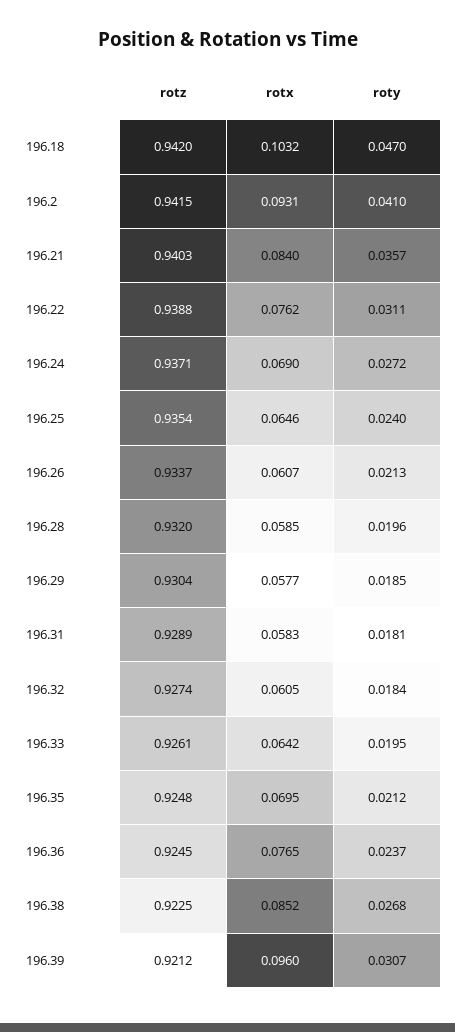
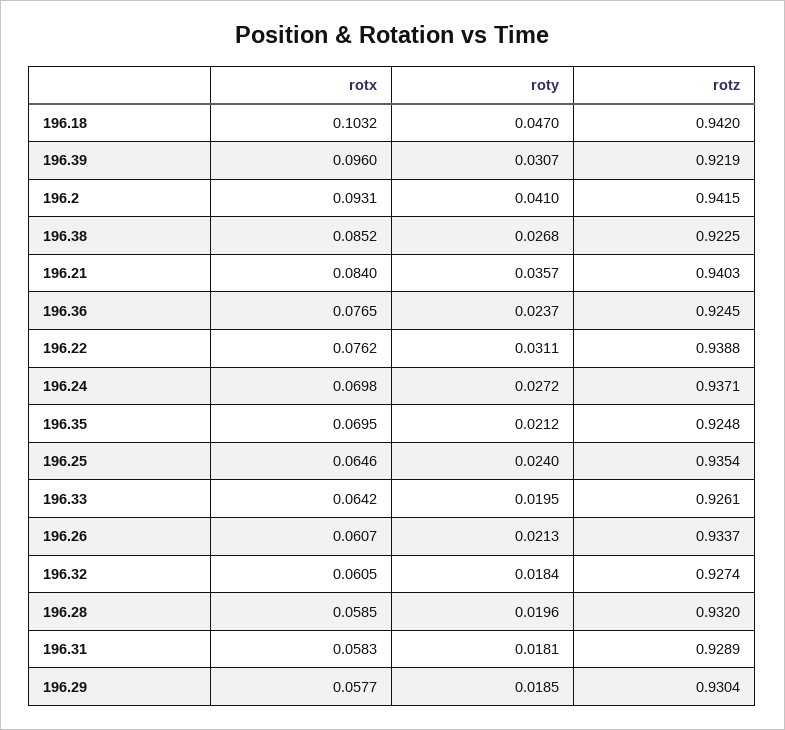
  {
    "rotz": {
      "196.18": 0.942,
      "196.2": 0.9415,
      "196.21": 0.9403,
      "196.22": 0.9388,
      "196.24": 0.9371,
      "196.25": 0.9354,
      "196.26": 0.9337,
      "196.28": 0.932,
      "196.29": 0.9304,
      "196.31": 0.9289,
      "196.32": 0.9274,
      "196.33": 0.9261,
      "196.35": 0.9248,
      "196.36": 0.9245,
      "196.38": 0.9225,
-     "196.39": 0.9212
+     "196.39": 0.9219
    },
    "rotx": {
      "196.18": 0.1032,
      "196.2": 0.0931,
      "196.21": 0.084,
      "196.22": 0.0762,
-     "196.24": 0.069,
+     "196.24": 0.0698,
      "196.25": 0.0646,
      "196.26": 0.0607,
      "196.28": 0.0585,
      "196.29": 0.0577,
      "196.31": 0.0583,
      "196.32": 0.0605,
      "196.33": 0.0642,
      "196.35": 0.0695,
      "196.36": 0.0765,
      "196.38": 0.0852,
      "196.39": 0.096
    },
    "roty": {
      "196.18": 0.047,
      "196.2": 0.041,
      "196.21": 0.0357,
      "196.22": 0.0311,
      "196.24": 0.0272,
      "196.25": 0.024,
      "196.26": 0.0213,
      "196.28": 0.0196,
      "196.29": 0.0185,
      "196.31": 0.0181,
      "196.32": 0.0184,
      "196.33": 0.0195,
      "196.35": 0.0212,
      "196.36": 0.0237,
      "196.38": 0.0268,
      "196.39": 0.0307
    }
  }

